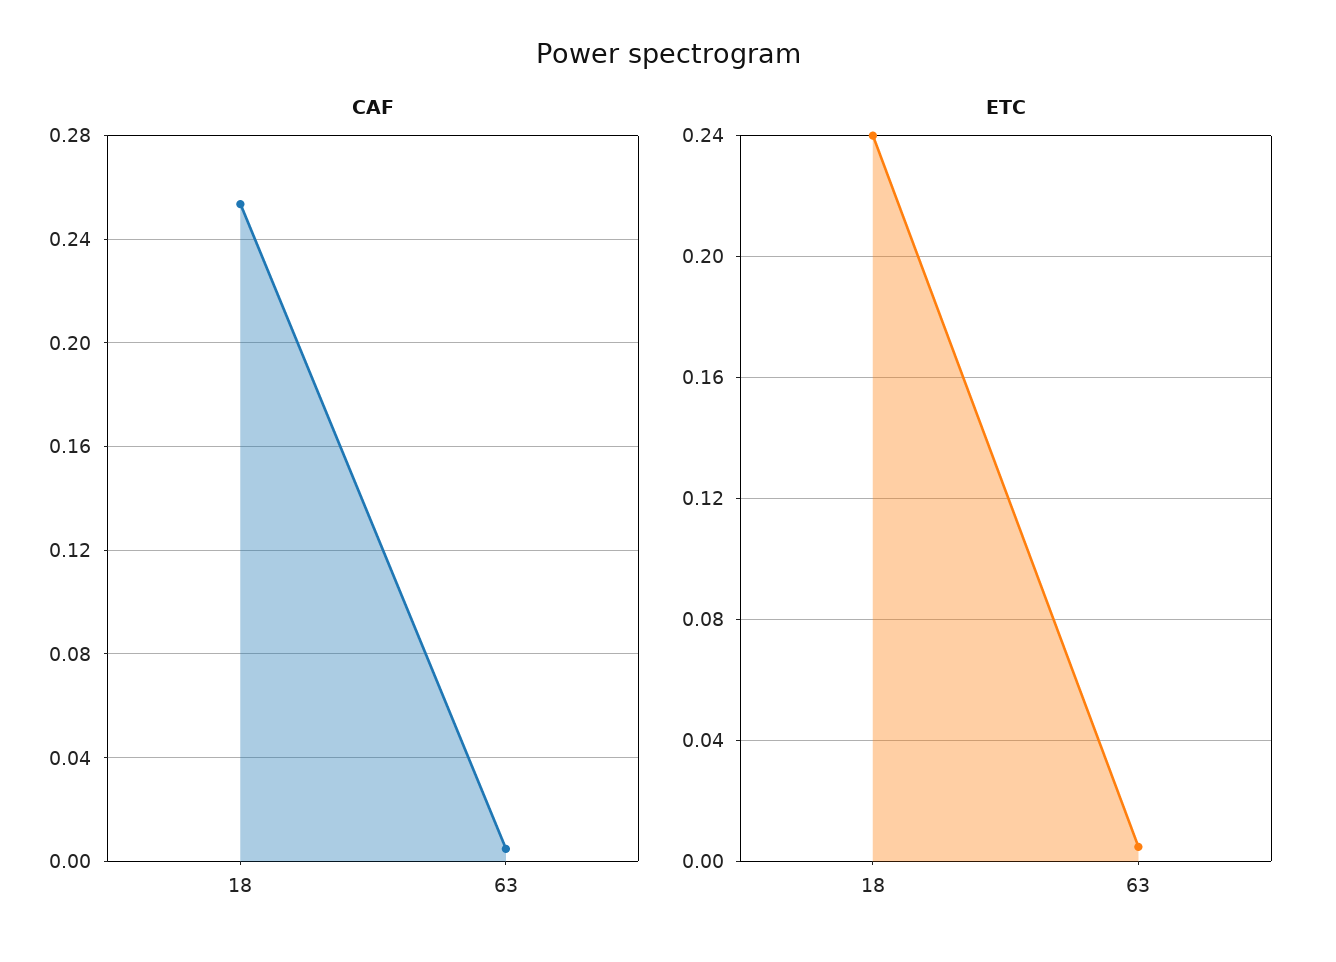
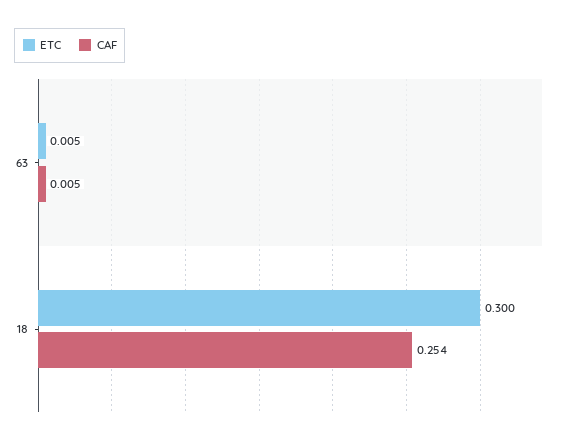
  {
    "CAF": {
      "18": 0.254,
      "63": 0.005
    },
    "ETC": {
-     "18": 0.24,
+     "18": 0.3,
      "63": 0.005
    }
  }

